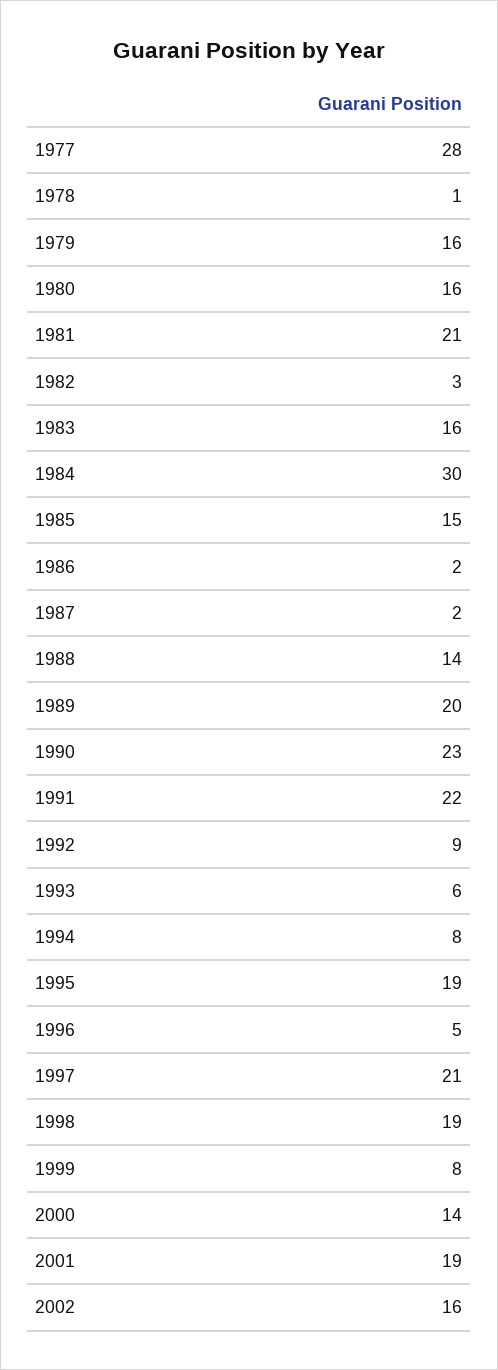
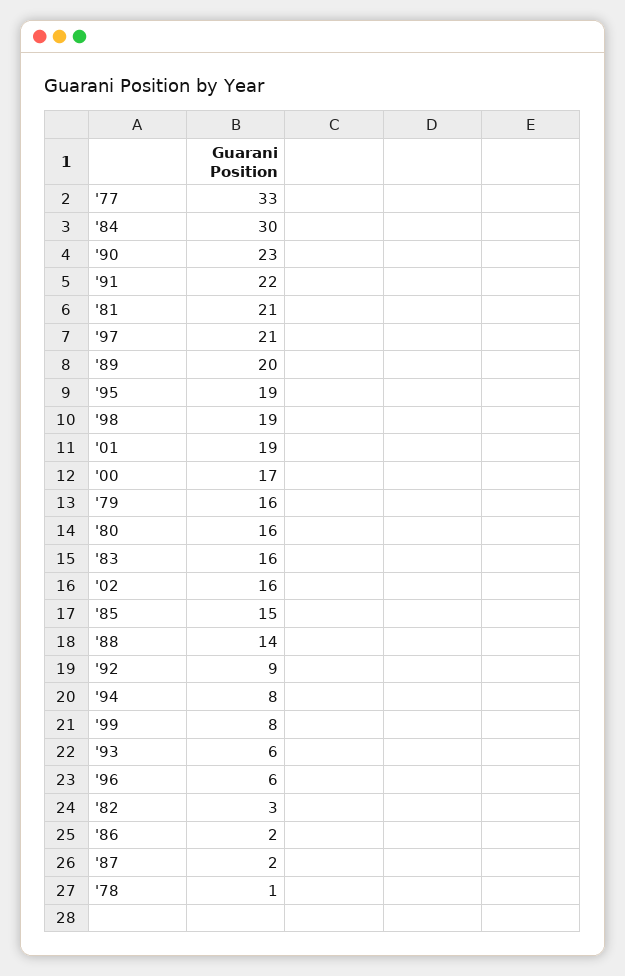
  {
-   "1977": 28,
+   "1977": 33,
    "1978": 1,
    "1979": 16,
    "1980": 16,
    "1981": 21,
    "1982": 3,
    "1983": 16,
    "1984": 30,
    "1985": 15,
    "1986": 2,
    "1987": 2,
    "1988": 14,
    "1989": 20,
    "1990": 23,
    "1991": 22,
    "1992": 9,
    "1993": 6,
    "1994": 8,
    "1995": 19,
-   "1996": 5,
+   "1996": 6,
    "1997": 21,
    "1998": 19,
    "1999": 8,
-   "2000": 14,
+   "2000": 17,
    "2001": 19,
    "2002": 16
  }

